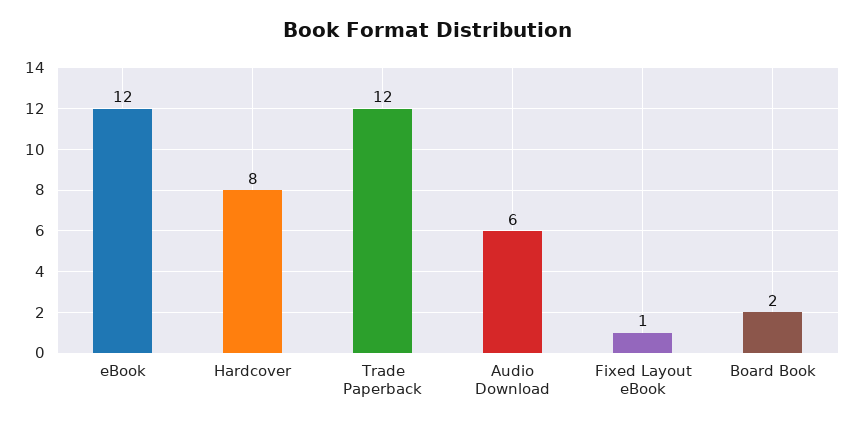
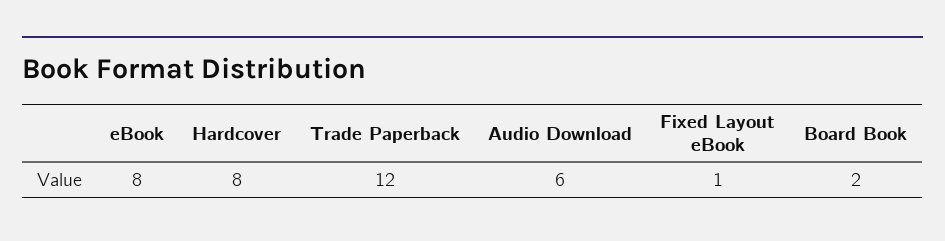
  {
-   "eBook": 12,
+   "eBook": 8,
    "Hardcover": 8,
    "Trade Paperback": 12,
    "Audio Download": 6,
    "Fixed Layout eBook": 1,
    "Board Book": 2
  }

